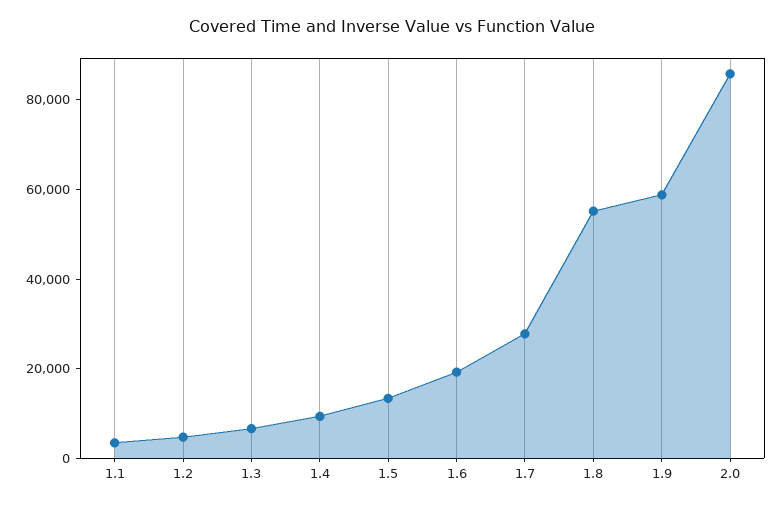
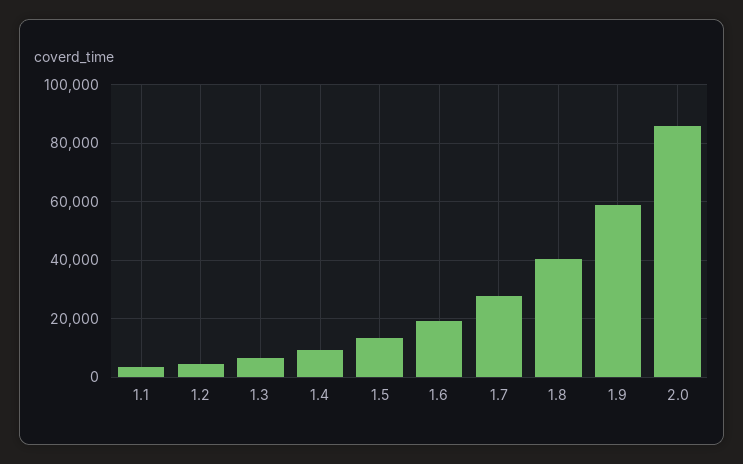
  {
    "1.1": 2500,
    "1.2": 5000,
    "1.3": 7500,
    "1.4": 10000,
    "1.5": 12500,
    "1.6": 20000,
    "1.7": 27500,
-   "1.8": 55000,
+   "1.8": 40000,
    "1.9": 60000,
    "2.0": 85000
  }

